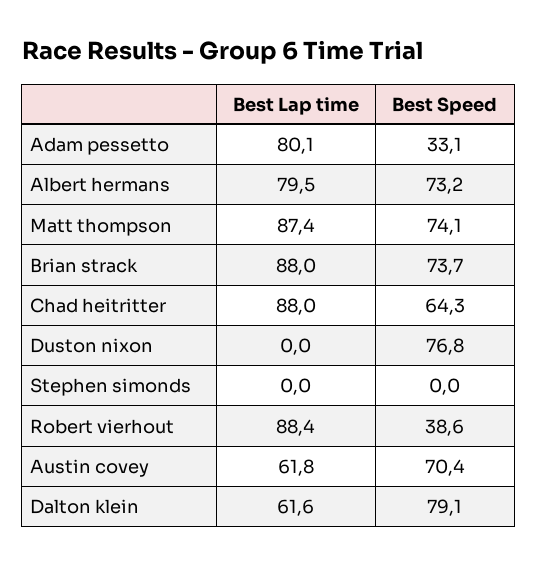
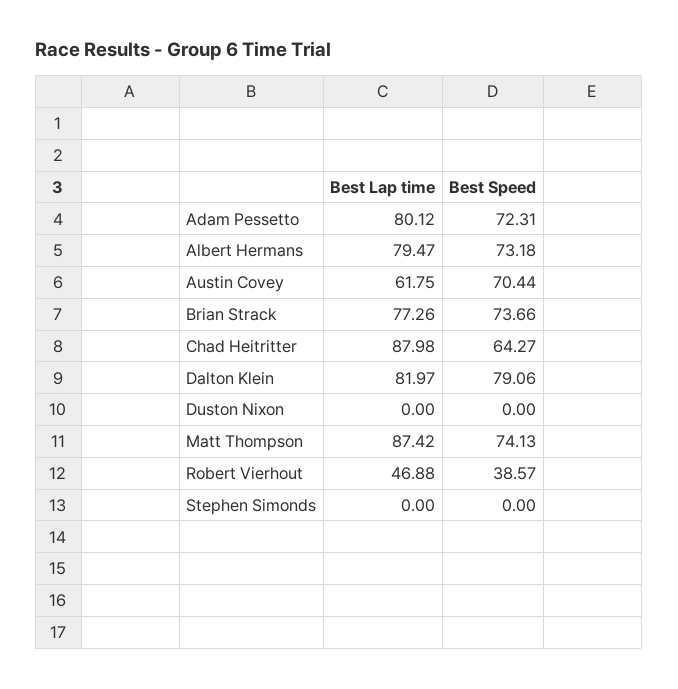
  {
    "Best Lap time": {
      "Adam pessetto": 80.12,
      "Albert hermans": 79.47,
      "Matt thompson": 87.42,
-     "Brian strack": 88,
+     "Brian strack": 77.26,
      "Chad heitritter": 87.98,
      "Duston nixon": 0,
      "Stephen simonds": 0,
-     "Robert vierhout": 88.4,
+     "Robert vierhout": 46.88,
      "Austin covey": 61.75,
-     "Dalton klein": 61.6
+     "Dalton klein": 81.97
    },
    "Best Speed": {
-     "Adam pessetto": 33.1,
+     "Adam pessetto": 72.31,
      "Albert hermans": 73.18,
      "Matt thompson": 74.13,
      "Brian strack": 73.66,
      "Chad heitritter": 64.27,
-     "Duston nixon": 76.8,
+     "Duston nixon": 0,
      "Stephen simonds": 0,
      "Robert vierhout": 38.57,
      "Austin covey": 70.44,
      "Dalton klein": 79.06
    }
  }

